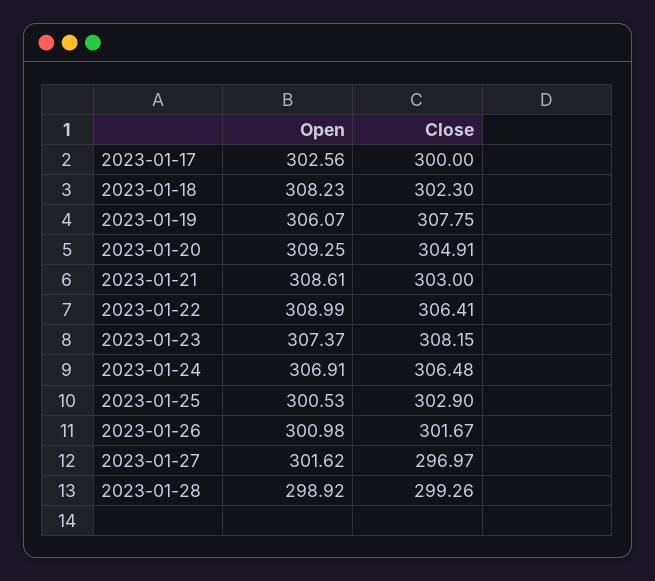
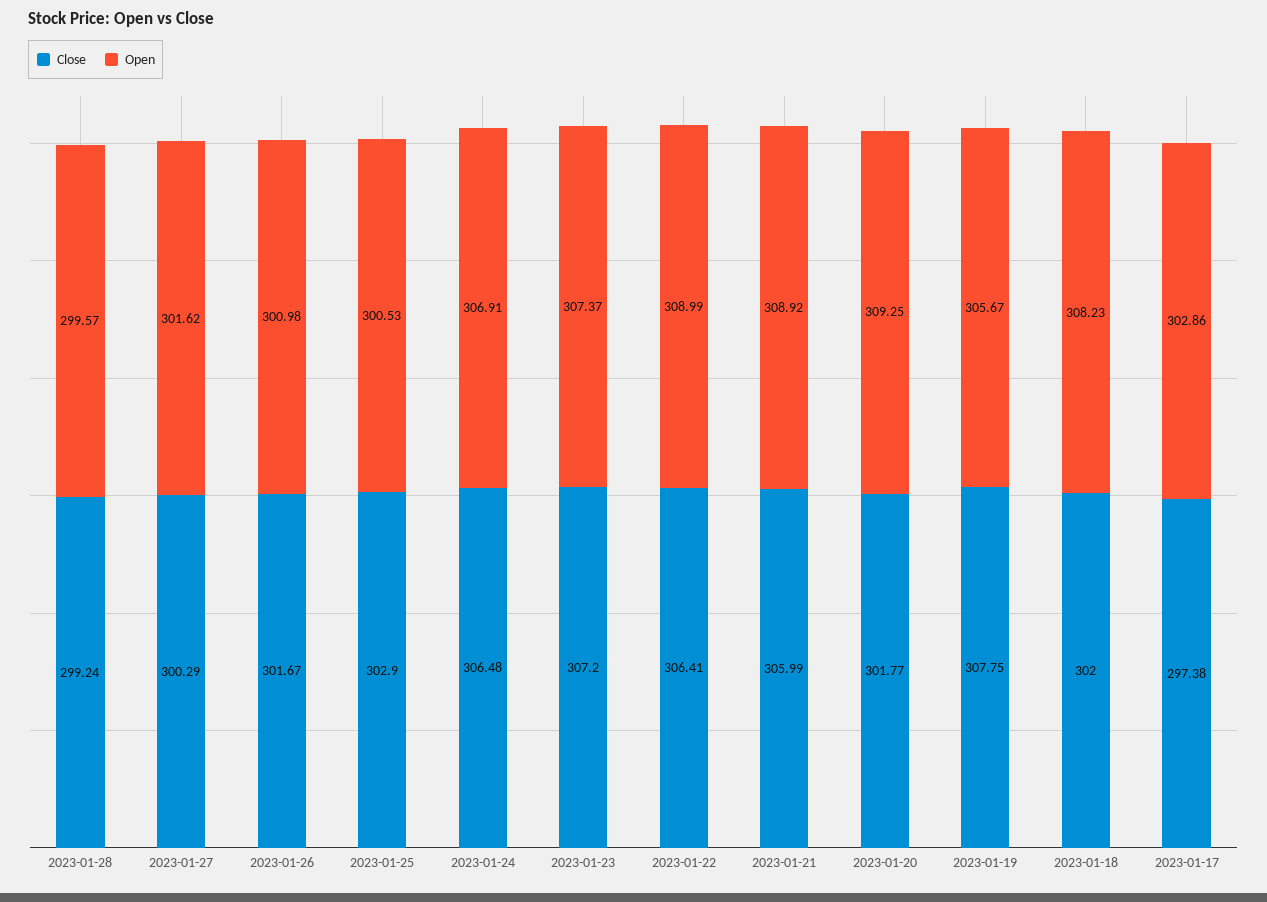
  {
    "Open": {
-     "2023-01-17": 302.56,
+     "2023-01-17": 302.86,
      "2023-01-18": 308.23,
-     "2023-01-19": 306.07,
+     "2023-01-19": 305.67,
      "2023-01-20": 309.25,
-     "2023-01-21": 308.61,
+     "2023-01-21": 308.92,
      "2023-01-22": 308.99,
      "2023-01-23": 307.37,
      "2023-01-24": 306.91,
      "2023-01-25": 300.53,
      "2023-01-26": 300.98,
      "2023-01-27": 301.62,
-     "2023-01-28": 298.92
+     "2023-01-28": 299.57
    },
    "Close": {
-     "2023-01-17": 300,
+     "2023-01-17": 297.38,
-     "2023-01-18": 302.3,
+     "2023-01-18": 302,
      "2023-01-19": 307.75,
-     "2023-01-20": 304.91,
+     "2023-01-20": 301.77,
-     "2023-01-21": 303,
+     "2023-01-21": 305.99,
      "2023-01-22": 306.41,
-     "2023-01-23": 308.15,
+     "2023-01-23": 307.2,
      "2023-01-24": 306.48,
      "2023-01-25": 302.9,
      "2023-01-26": 301.67,
-     "2023-01-27": 296.97,
+     "2023-01-27": 300.29,
-     "2023-01-28": 299.26
+     "2023-01-28": 299.24
    }
  }

